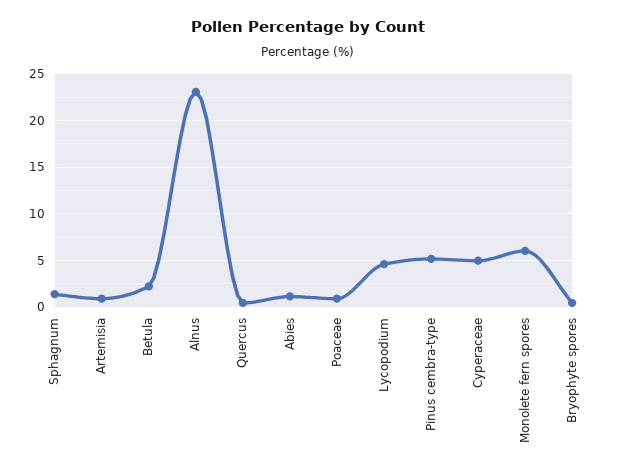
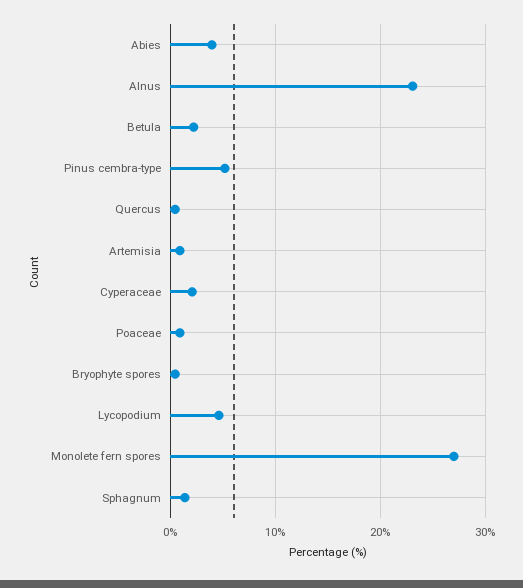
  {
    "Sphagnum": 1,
    "Artemisia": 1,
    "Betula": 2,
    "Alnus": 23,
    "Quercus": 0,
-   "Abies": 1,
+   "Abies": 4,
    "Poaceae": 1,
    "Lycopodium": 5,
    "Pinus cembra-type": 5,
-   "Cyperaceae": 5,
+   "Cyperaceae": 2,
-   "Monolete fern spores": 6,
+   "Monolete fern spores": 27,
    "Bryophyte spores": 0
  }

